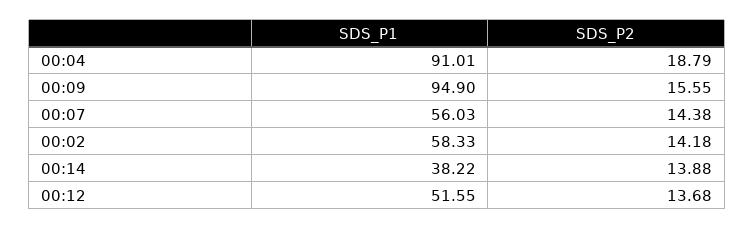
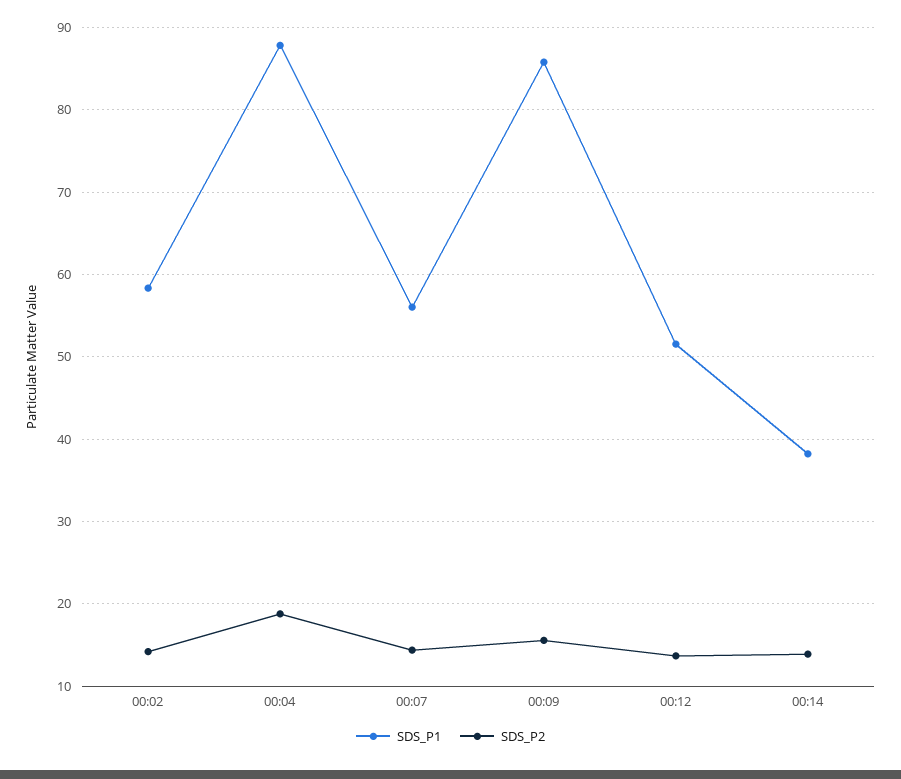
  {
    "SDS_P1": {
-     "00:04": 91.01,
+     "00:04": 88,
-     "00:09": 94.9,
+     "00:09": 86,
      "00:07": 56.03,
      "00:02": 58.33,
      "00:14": 38.22,
      "00:12": 51.55
    },
    "SDS_P2": {
      "00:04": 18.79,
      "00:09": 15.55,
      "00:07": 14.38,
      "00:02": 14.18,
      "00:14": 13.88,
      "00:12": 13.68
    }
  }

